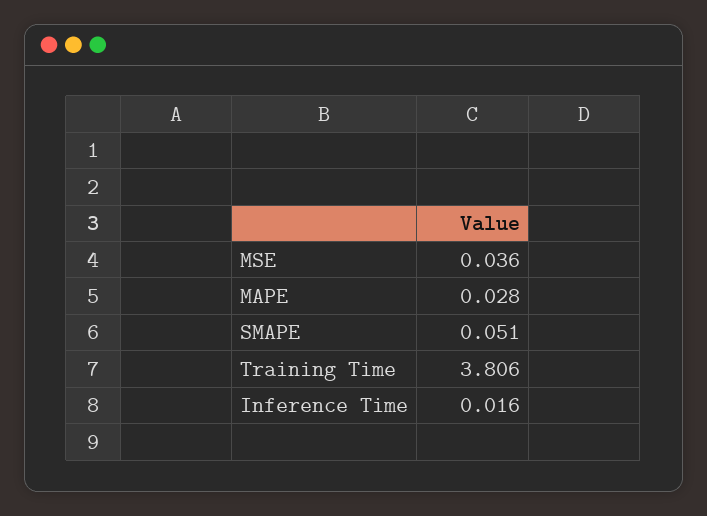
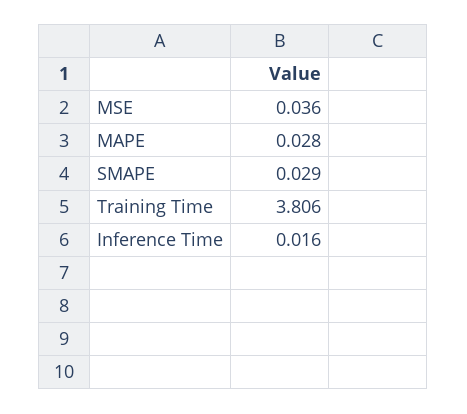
  {
    "MSE": 0.036,
    "MAPE": 0.028,
-   "SMAPE": 0.051,
+   "SMAPE": 0.029,
    "Training Time": 3.806,
    "Inference Time": 0.016
  }

